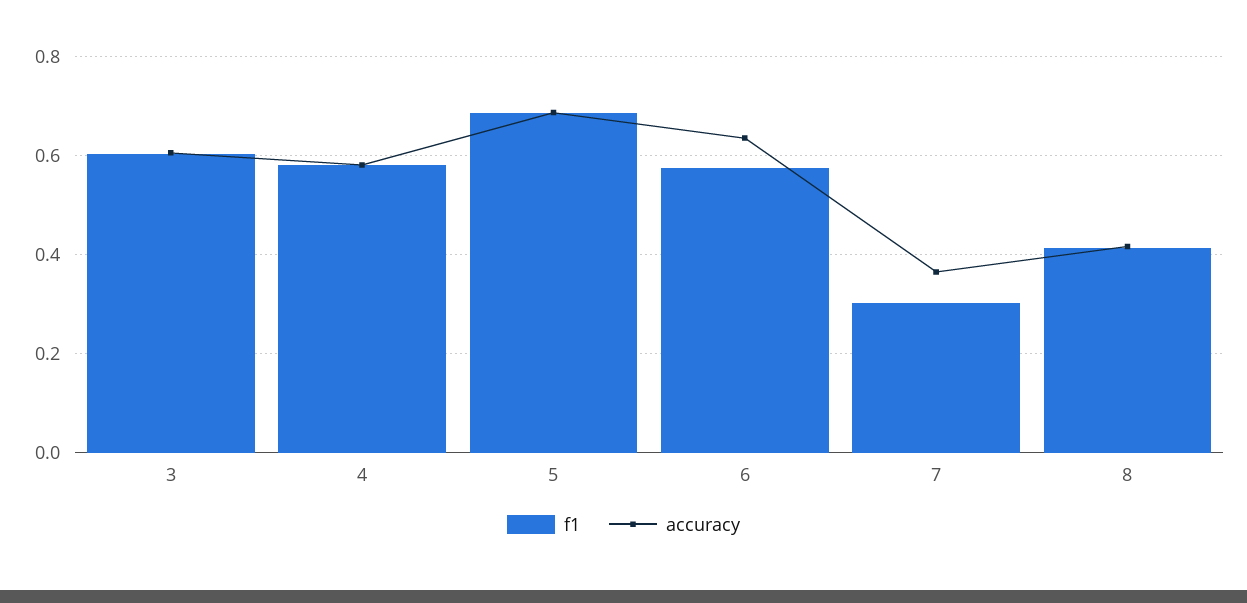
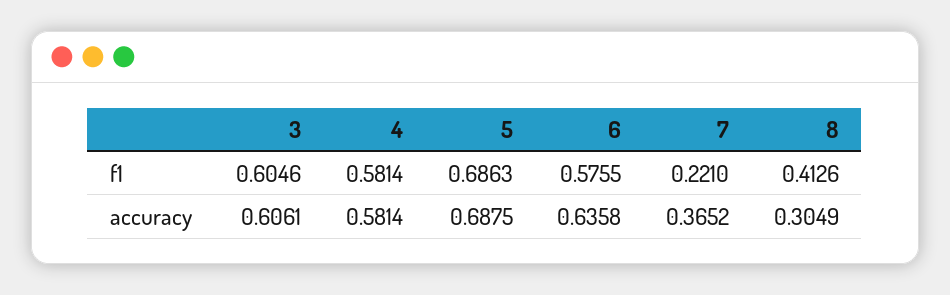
  {
    "f1": {
      "3": 0.6046,
      "4": 0.5814,
      "5": 0.6863,
      "6": 0.5755,
-     "7": 0.3,
+     "7": 0.221,
      "8": 0.4126
    },
    "accuracy": {
      "3": 0.6061,
      "4": 0.5814,
      "5": 0.6875,
      "6": 0.6358,
      "7": 0.3652,
-     "8": 0.42
+     "8": 0.3049
    }
  }

